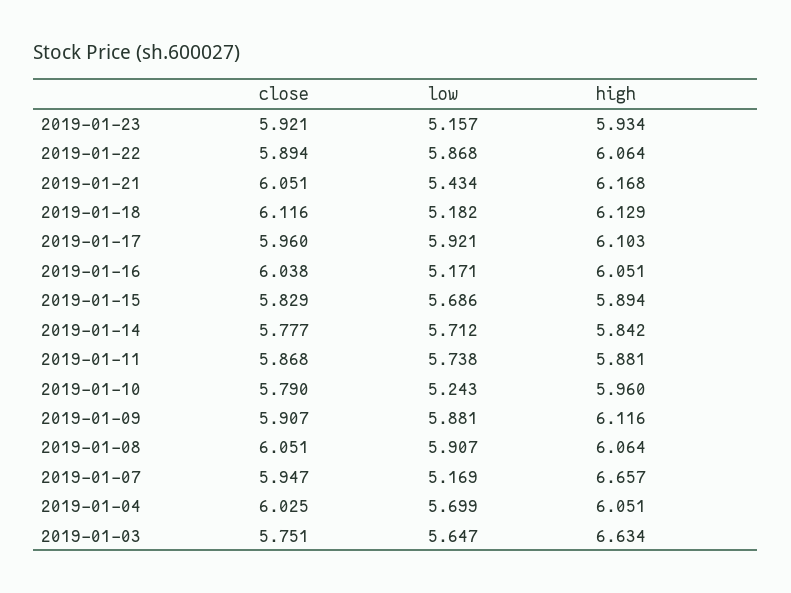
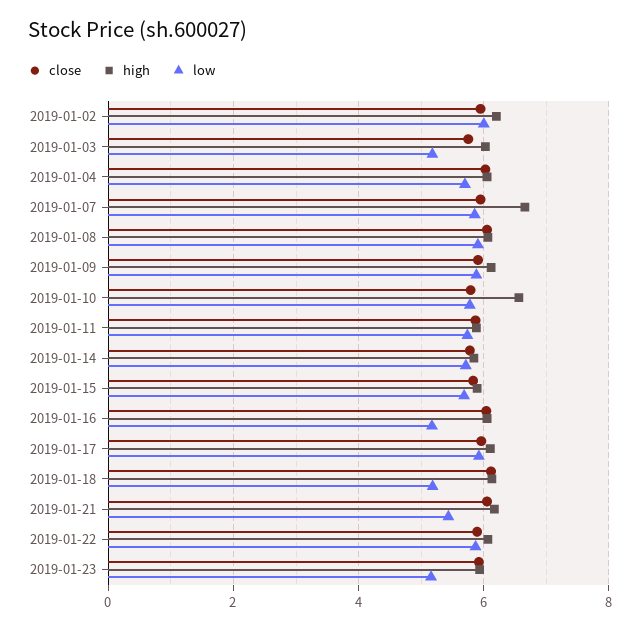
  {
    "close": {
      "2019-01-23": 5.921,
      "2019-01-22": 5.894,
      "2019-01-21": 6.051,
      "2019-01-18": 6.116,
      "2019-01-17": 5.96,
      "2019-01-16": 6.038,
      "2019-01-15": 5.829,
      "2019-01-14": 5.777,
      "2019-01-11": 5.868,
      "2019-01-10": 5.79,
      "2019-01-09": 5.907,
      "2019-01-08": 6.051,
      "2019-01-07": 5.947,
      "2019-01-04": 6.025,
-     "2019-01-03": 5.751
+     "2019-01-03": 5.751,
+     "2019-01-02": 6
    },
    "low": {
      "2019-01-23": 5.157,
      "2019-01-22": 5.868,
      "2019-01-21": 5.434,
      "2019-01-18": 5.182,
      "2019-01-17": 5.921,
      "2019-01-16": 5.171,
      "2019-01-15": 5.686,
      "2019-01-14": 5.712,
      "2019-01-11": 5.738,
-     "2019-01-10": 5.243,
+     "2019-01-10": 5.8,
      "2019-01-09": 5.881,
      "2019-01-08": 5.907,
-     "2019-01-07": 5.169,
+     "2019-01-07": 5.8,
      "2019-01-04": 5.699,
-     "2019-01-03": 5.647
+     "2019-01-03": 5.2,
+     "2019-01-02": 6
    },
    "high": {
      "2019-01-23": 5.934,
      "2019-01-22": 6.064,
      "2019-01-21": 6.168,
      "2019-01-18": 6.129,
      "2019-01-17": 6.103,
      "2019-01-16": 6.051,
      "2019-01-15": 5.894,
      "2019-01-14": 5.842,
      "2019-01-11": 5.881,
-     "2019-01-10": 5.96,
+     "2019-01-10": 6.6,
      "2019-01-09": 6.116,
      "2019-01-08": 6.064,
      "2019-01-07": 6.657,
      "2019-01-04": 6.051,
-     "2019-01-03": 6.634
+     "2019-01-03": 6,
+     "2019-01-02": 6.2
    }
  }

